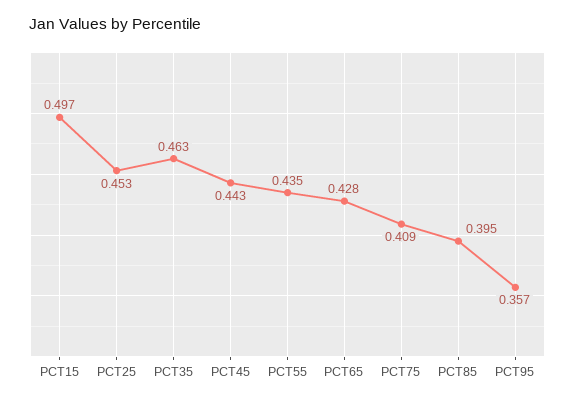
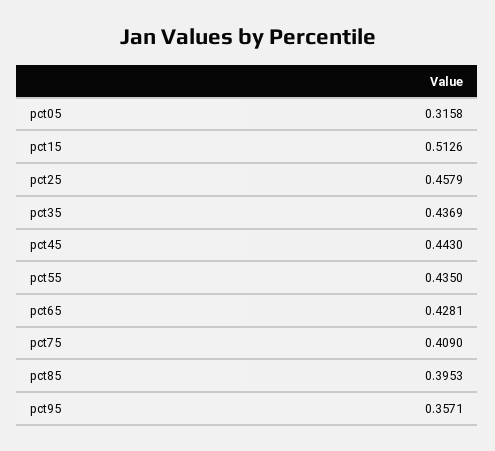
  {
-   "PCT15": 0.497,
+   "PCT15": 0.5126,
-   "PCT25": 0.453,
+   "PCT25": 0.4579,
-   "PCT35": 0.463,
+   "PCT35": 0.4369,
    "PCT45": 0.443,
    "PCT55": 0.435,
    "PCT65": 0.4281,
    "PCT75": 0.409,
    "PCT85": 0.3953,
-   "PCT95": 0.3571
+   "PCT95": 0.3571,
+   "pct05": 0.3158
  }

